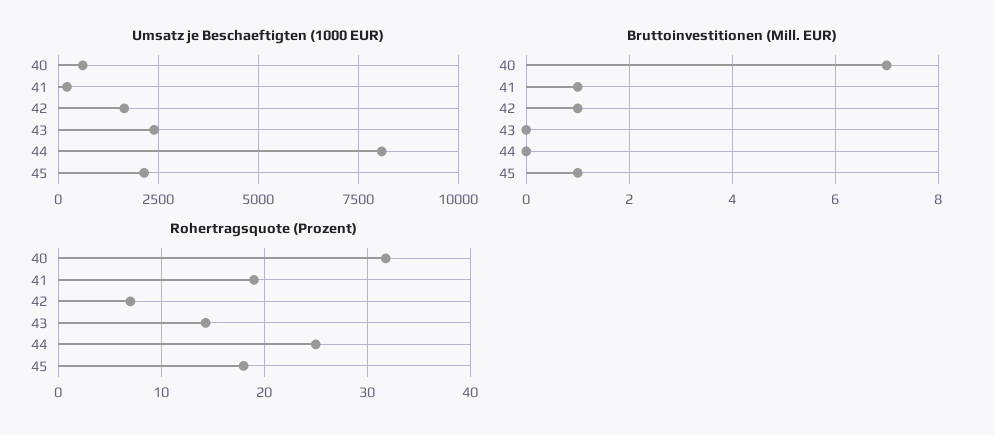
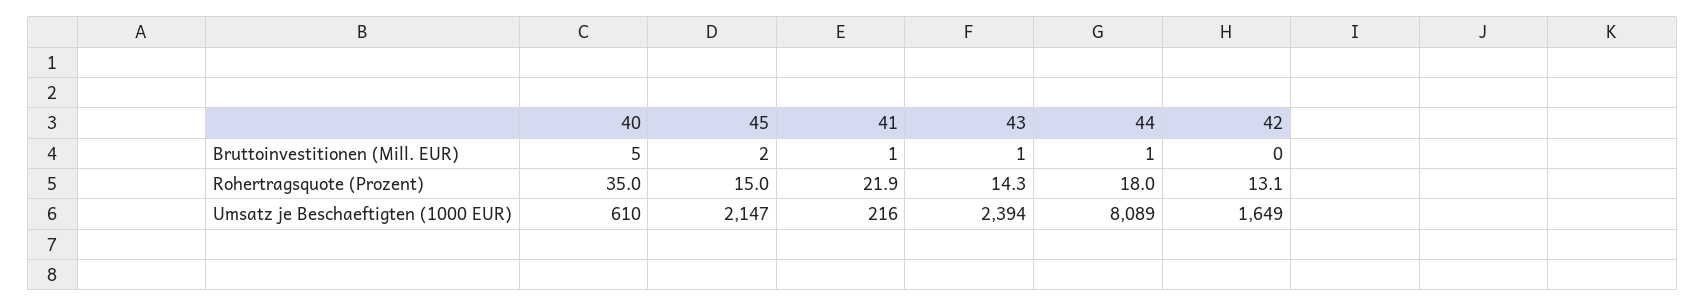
  {
    "Umsatz je Beschaeftigten (1000 EUR)": {
      "40": 610,
      "41": 216,
      "42": 1649,
      "43": 2394,
      "44": 8089,
      "45": 2147
    },
    "Bruttoinvestitionen (Mill. EUR)": {
-     "40": 7,
+     "40": 5,
      "41": 1,
-     "42": 1,
+     "42": 0,
-     "43": 0,
+     "43": 1,
-     "44": 0,
+     "44": 1,
-     "45": 1
+     "45": 2
    },
    "Rohertragsquote (Prozent)": {
-     "40": 32,
+     "40": 35,
-     "41": 19,
+     "41": 21.9,
-     "42": 7,
+     "42": 13.1,
      "43": 14.3,
-     "44": 25,
+     "44": 18,
-     "45": 18
+     "45": 15
    }
  }

